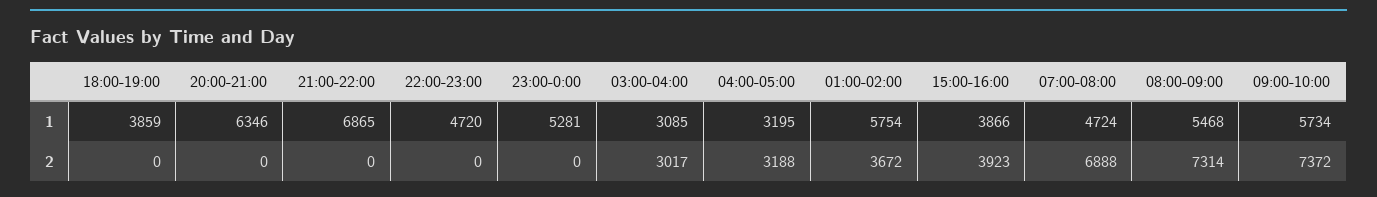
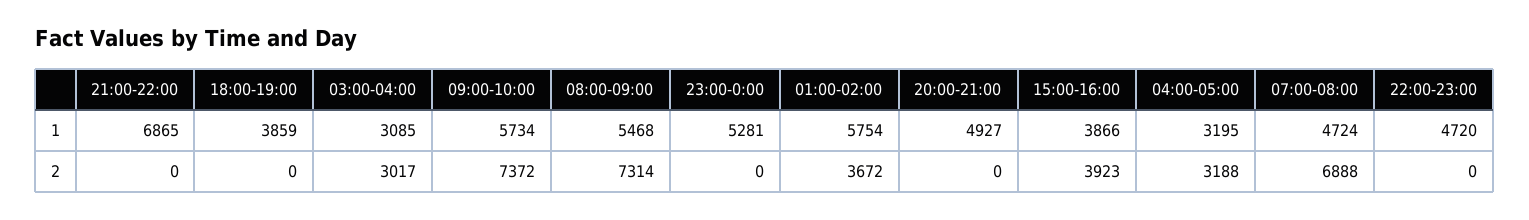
  {
    "18:00-19:00": {
      "1": 3859,
      "2": 0
    },
    "20:00-21:00": {
-     "1": 6346,
+     "1": 4927,
      "2": 0
    },
    "21:00-22:00": {
      "1": 6865,
      "2": 0
    },
    "22:00-23:00": {
      "1": 4720,
      "2": 0
    },
    "23:00-0:00": {
      "1": 5281,
      "2": 0
    },
    "03:00-04:00": {
      "1": 3085,
      "2": 3017
    },
    "04:00-05:00": {
      "1": 3195,
      "2": 3188
    },
    "01:00-02:00": {
      "1": 5754,
      "2": 3672
    },
    "15:00-16:00": {
      "1": 3866,
      "2": 3923
    },
    "07:00-08:00": {
      "1": 4724,
      "2": 6888
    },
    "08:00-09:00": {
      "1": 5468,
      "2": 7314
    },
    "09:00-10:00": {
      "1": 5734,
      "2": 7372
    }
  }

